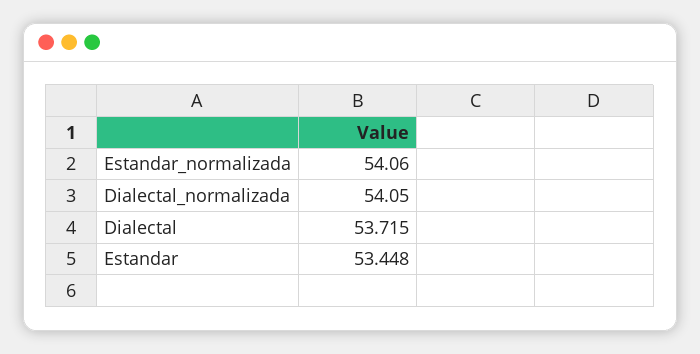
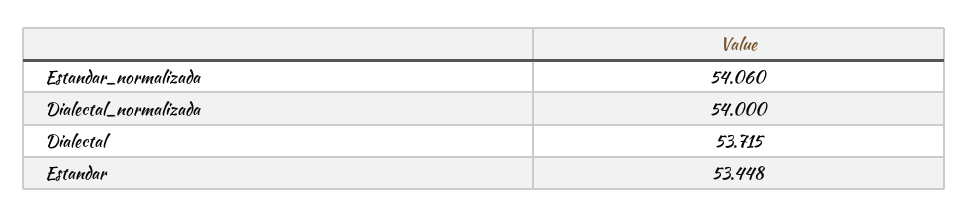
  {
    "Estandar_normalizada": 54.06,
-   "Dialectal_normalizada": 54.05,
+   "Dialectal_normalizada": 54,
    "Dialectal": 53.715,
    "Estandar": 53.448
  }

